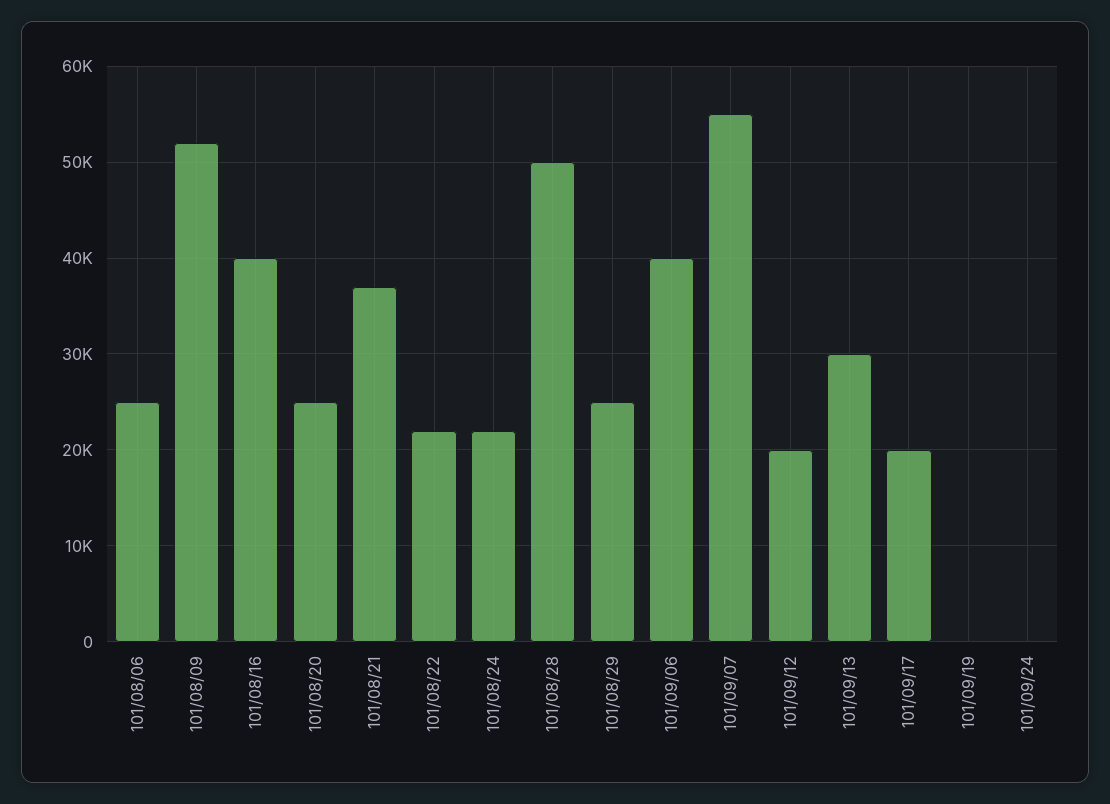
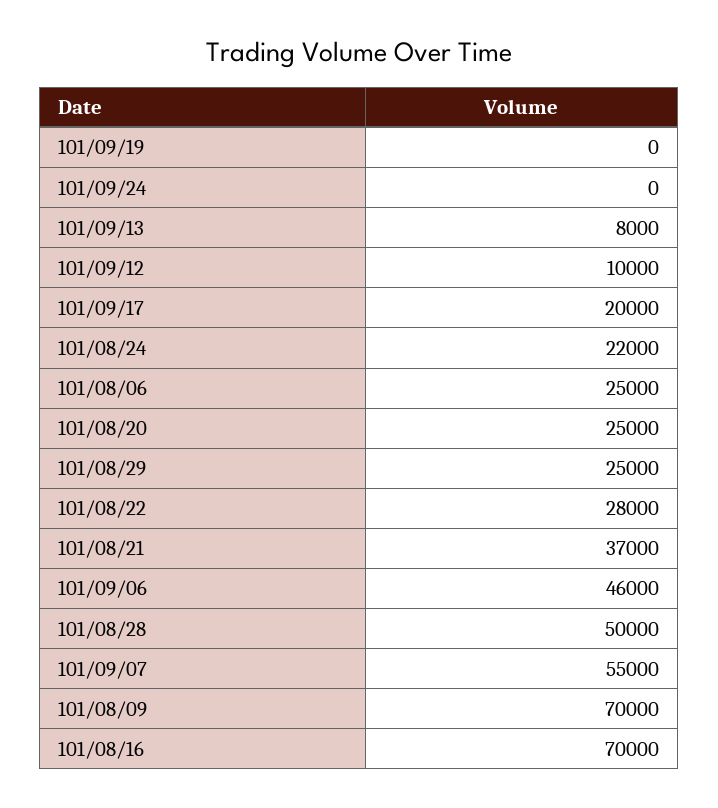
  {
    "101/08/06": 25000,
-   "101/08/09": 52000,
+   "101/08/09": 70000,
-   "101/08/16": 40000,
+   "101/08/16": 70000,
    "101/08/20": 25000,
    "101/08/21": 37000,
-   "101/08/22": 22000,
+   "101/08/22": 28000,
    "101/08/24": 22000,
    "101/08/28": 50000,
    "101/08/29": 25000,
-   "101/09/06": 40000,
+   "101/09/06": 46000,
    "101/09/07": 55000,
-   "101/09/12": 20000,
+   "101/09/12": 10000,
-   "101/09/13": 30000,
+   "101/09/13": 8000,
    "101/09/17": 20000,
    "101/09/19": 0,
    "101/09/24": 0
  }

